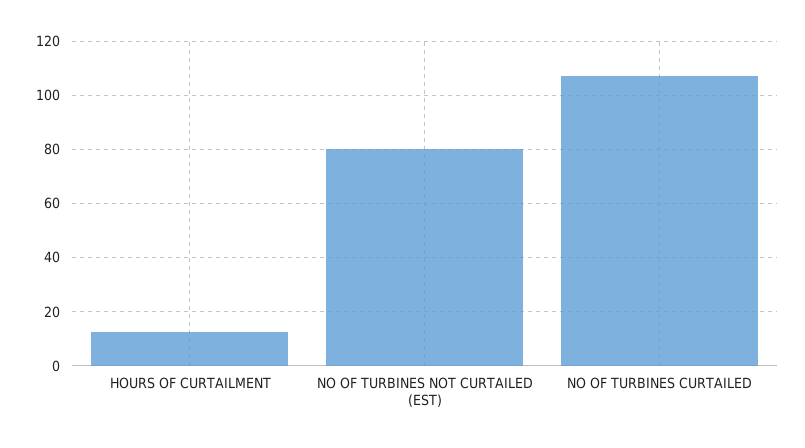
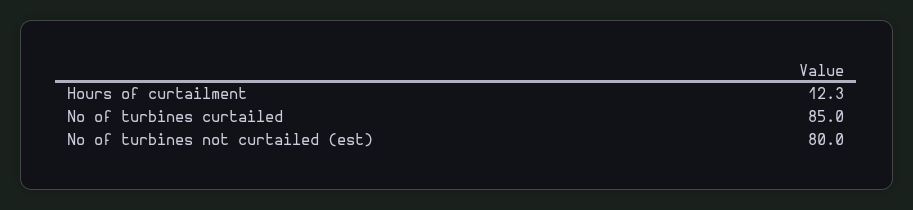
  {
    "HOURS OF CURTAILMENT": 12.3,
    "NO OF TURBINES NOT CURTAILED (EST)": 80,
-   "NO OF TURBINES CURTAILED": 107.5
+   "NO OF TURBINES CURTAILED": 85
  }

